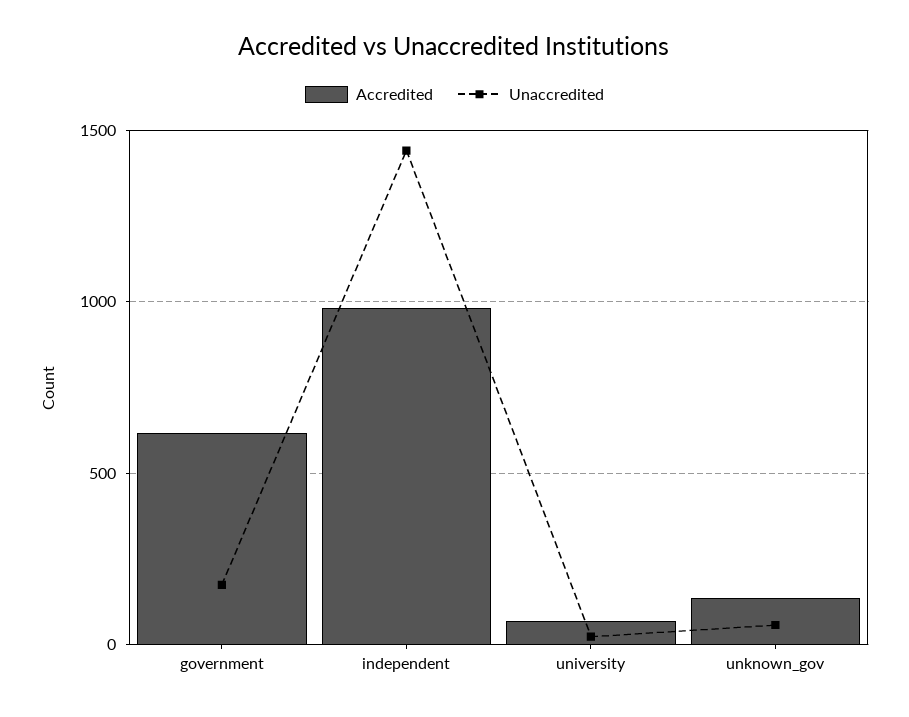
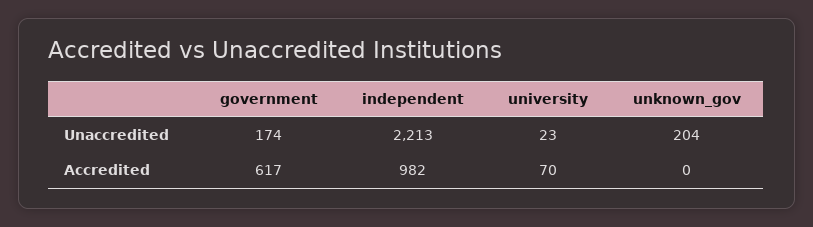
  {
    "Accredited": {
      "government": 617,
      "independent": 982,
      "university": 70,
-     "unknown_gov": 150
+     "unknown_gov": 0
    },
    "Unaccredited": {
      "government": 174,
-     "independent": 1450,
+     "independent": 2213,
      "university": 23,
-     "unknown_gov": 50
+     "unknown_gov": 204
    }
  }

